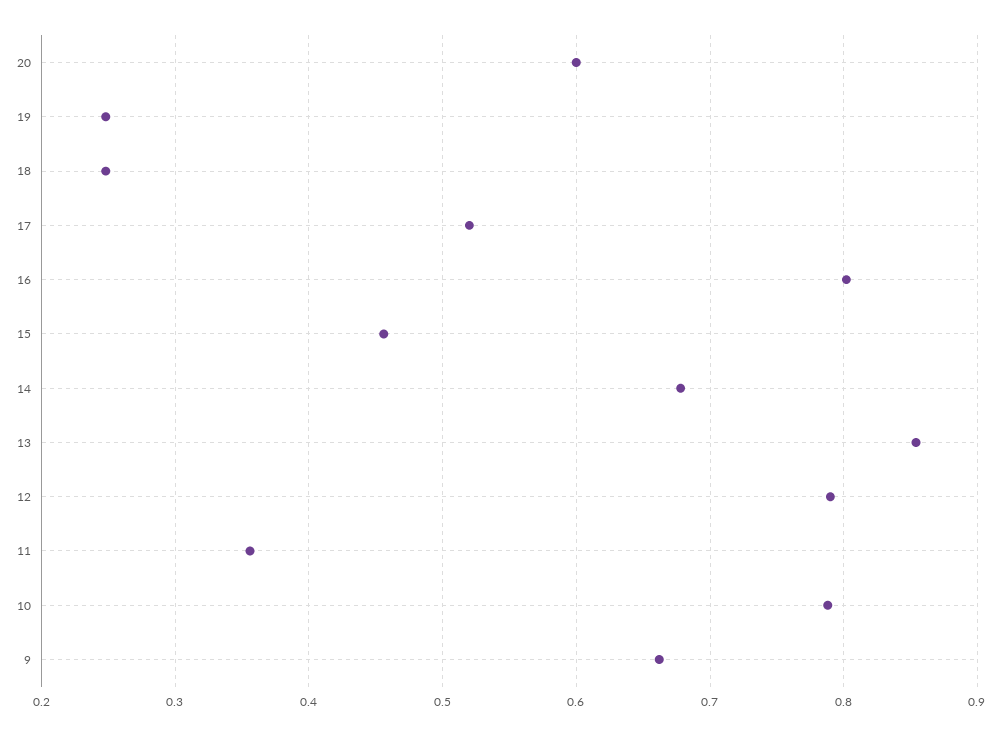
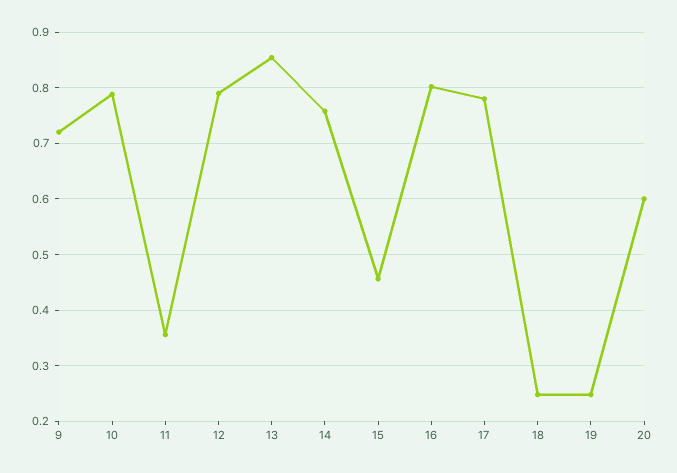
  {
    "20": 0.6,
    "19": 0.25,
    "18": 0.25,
-   "17": 0.52,
+   "17": 0.78,
    "16": 0.8,
    "15": 0.46,
-   "14": 0.68,
+   "14": 0.76,
    "13": 0.85,
    "12": 0.79,
    "11": 0.36,
    "10": 0.79,
-   "9": 0.66
+   "9": 0.72
  }

